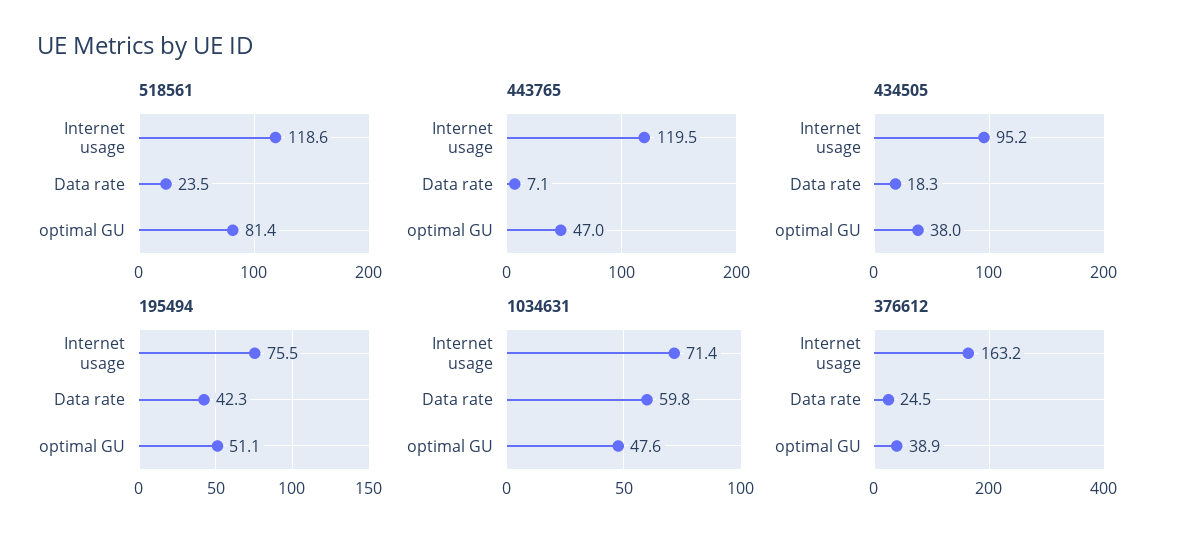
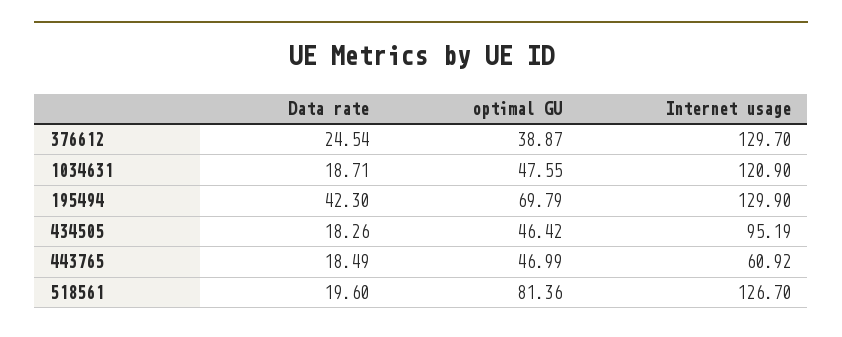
  {
    "518561": {
-     "Internet usage": 118.6,
+     "Internet usage": 126.7,
-     "Data rate": 23.5,
+     "Data rate": 19.6,
      "optimal GU": 81.36
    },
    "443765": {
-     "Internet usage": 119.5,
+     "Internet usage": 60.92,
-     "Data rate": 7.1,
+     "Data rate": 18.49,
      "optimal GU": 46.99
    },
    "434505": {
      "Internet usage": 95.19,
      "Data rate": 18.26,
-     "optimal GU": 38
+     "optimal GU": 46.42
    },
    "195494": {
-     "Internet usage": 75.5,
+     "Internet usage": 129.9,
      "Data rate": 42.3,
-     "optimal GU": 51.1
+     "optimal GU": 69.79
    },
    "1034631": {
-     "Internet usage": 71.4,
+     "Internet usage": 120.9,
-     "Data rate": 59.8,
+     "Data rate": 18.71,
      "optimal GU": 47.55
    },
    "376612": {
-     "Internet usage": 163.2,
+     "Internet usage": 129.7,
      "Data rate": 24.54,
      "optimal GU": 38.87
    }
  }

